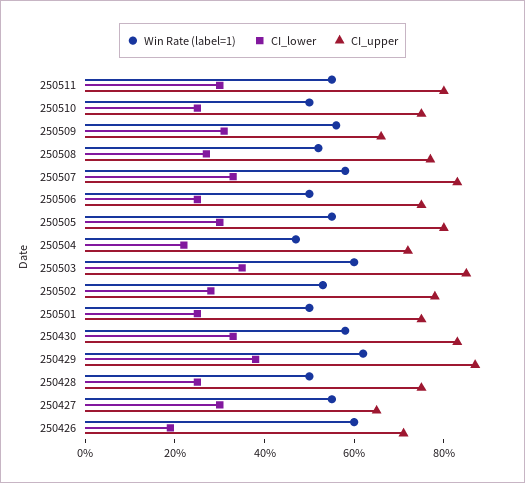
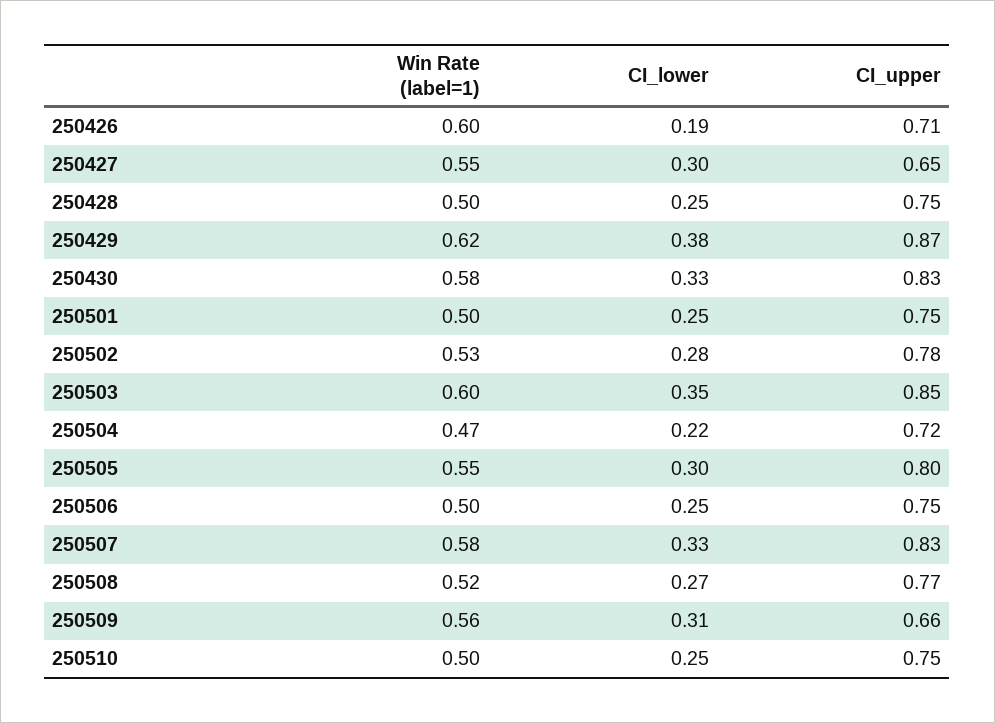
  {
    "Win Rate (label=1)": {
-     "250511": 0.55,
      "250510": 0.5,
      "250509": 0.56,
      "250508": 0.52,
      "250507": 0.58,
      "250506": 0.5,
      "250505": 0.55,
      "250504": 0.47,
      "250503": 0.6,
      "250502": 0.53,
      "250501": 0.5,
      "250430": 0.58,
      "250429": 0.62,
      "250428": 0.5,
      "250427": 0.55,
      "250426": 0.6
    },
    "CI_lower": {
-     "250511": 0.3,
      "250510": 0.25,
      "250509": 0.31,
      "250508": 0.27,
      "250507": 0.33,
      "250506": 0.25,
      "250505": 0.3,
      "250504": 0.22,
      "250503": 0.35,
      "250502": 0.28,
      "250501": 0.25,
      "250430": 0.33,
      "250429": 0.38,
      "250428": 0.25,
      "250427": 0.3,
      "250426": 0.19
    },
    "CI_upper": {
-     "250511": 0.8,
      "250510": 0.75,
      "250509": 0.66,
      "250508": 0.77,
      "250507": 0.83,
      "250506": 0.75,
      "250505": 0.8,
      "250504": 0.72,
      "250503": 0.85,
      "250502": 0.78,
      "250501": 0.75,
      "250430": 0.83,
      "250429": 0.87,
      "250428": 0.75,
      "250427": 0.65,
      "250426": 0.71
    }
  }

